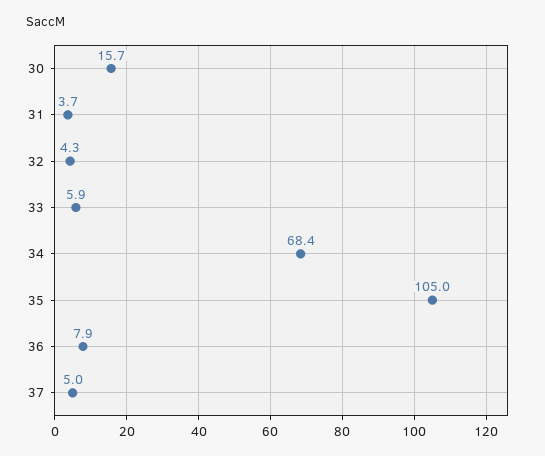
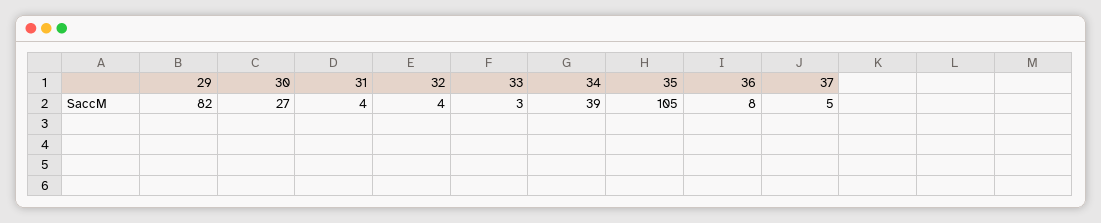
  {
-   "30": 15.7,
+   "30": 27,
    "31": 3.7,
    "32": 4.3,
-   "33": 5.9,
+   "33": 3,
-   "34": 68.4,
+   "34": 39,
    "35": 105,
    "36": 7.9,
-   "37": 5
+   "37": 5,
+   "29": 82
  }

